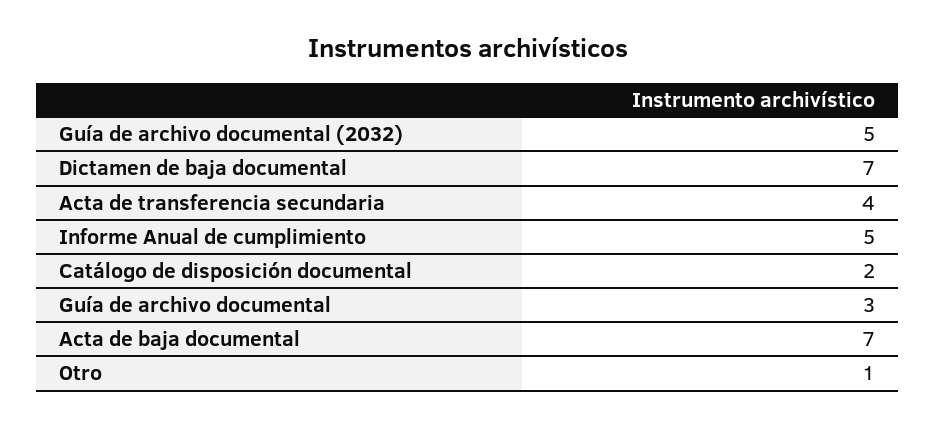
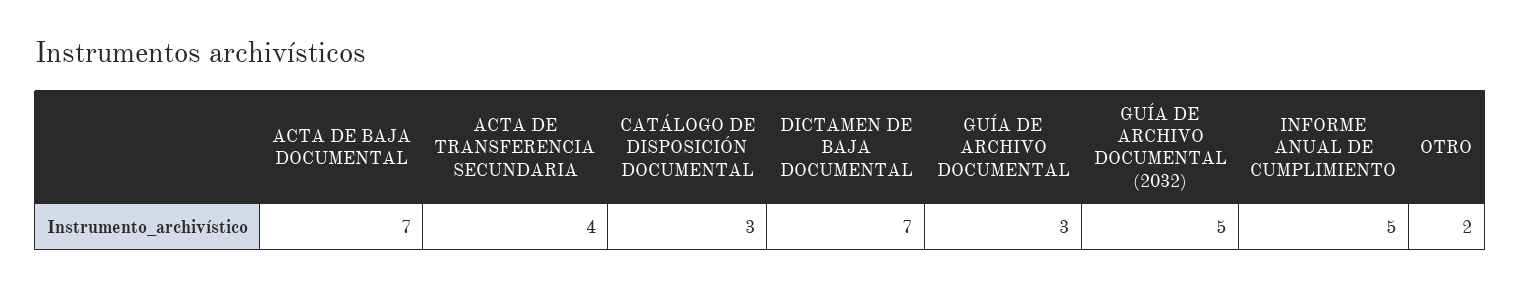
  {
    "Guía de archivo documental (2032)": 5,
    "Dictamen de baja documental": 7,
    "Acta de transferencia secundaria": 4,
    "Informe Anual de cumplimiento": 5,
-   "Catálogo de disposición documental": 2,
+   "Catálogo de disposición documental": 3,
    "Guía de archivo documental": 3,
    "Acta de baja documental": 7,
-   "Otro": 1
+   "Otro": 2
  }

